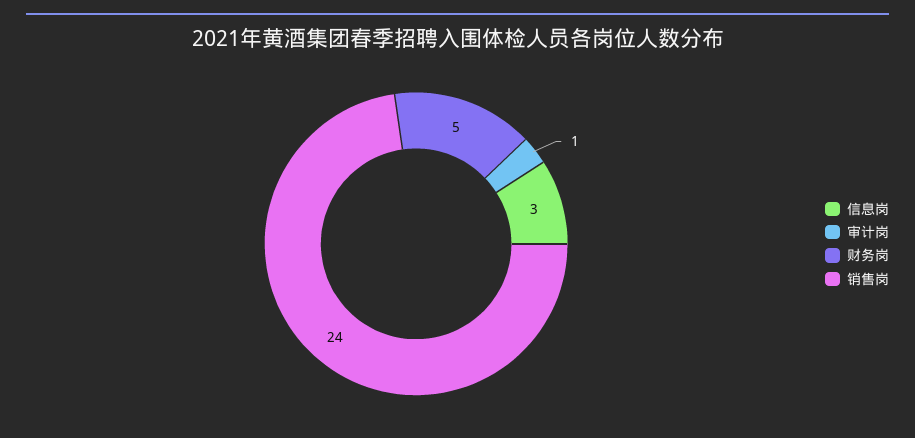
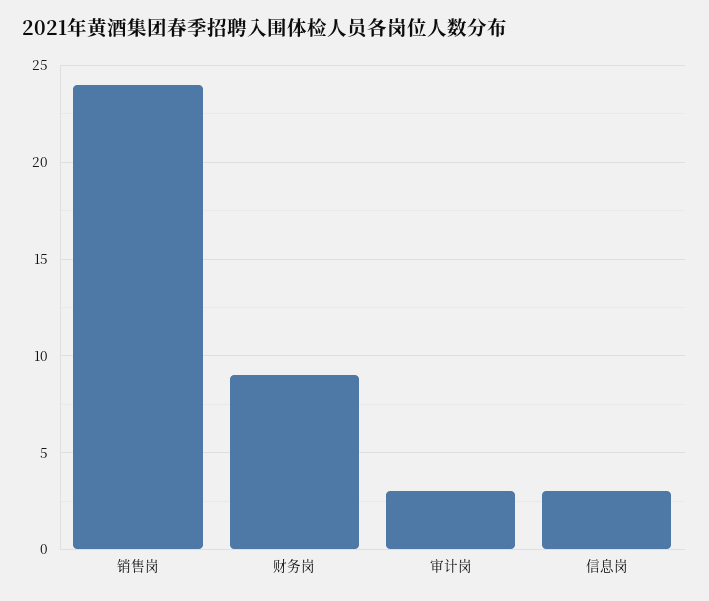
  {
    "信息岗": 3,
-   "审计岗": 1,
+   "审计岗": 3,
-   "财务岗": 5,
+   "财务岗": 9,
    "销售岗": 24
  }

